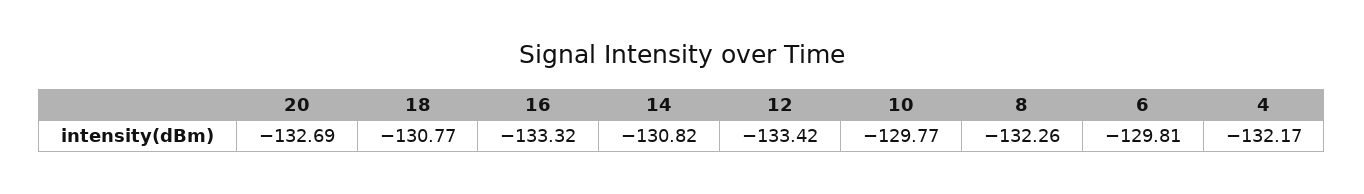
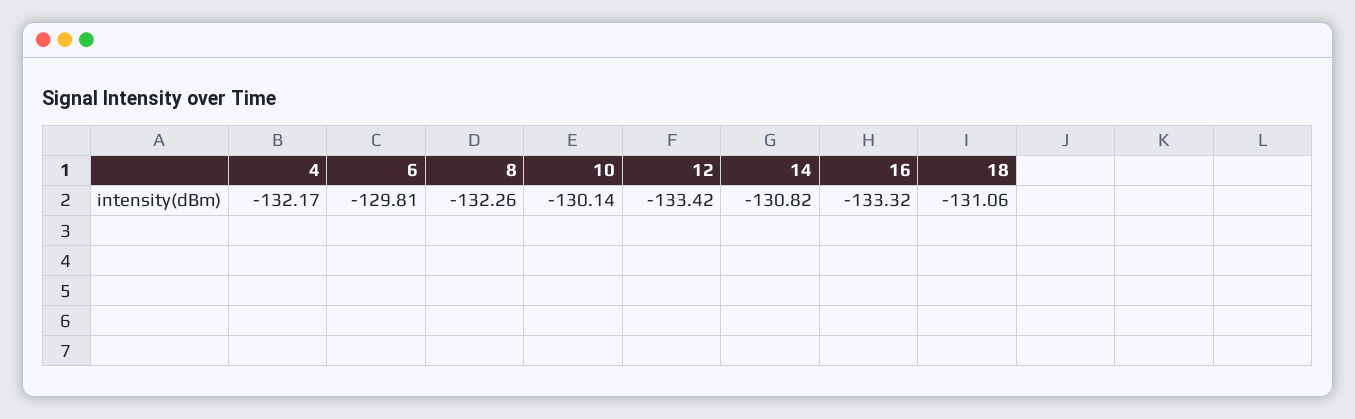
  {
-   "20": -132.69,
-   "18": -130.77,
+   "18": -131.06,
    "16": -133.32,
    "14": -130.82,
    "12": -133.42,
-   "10": -129.77,
+   "10": -130.14,
    "8": -132.26,
    "6": -129.81,
    "4": -132.17
  }

